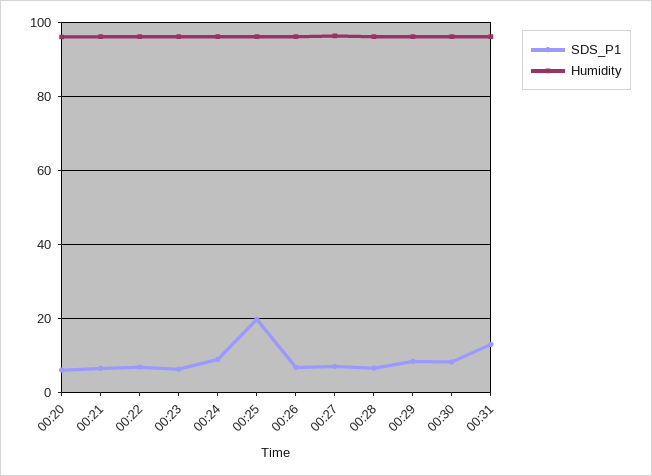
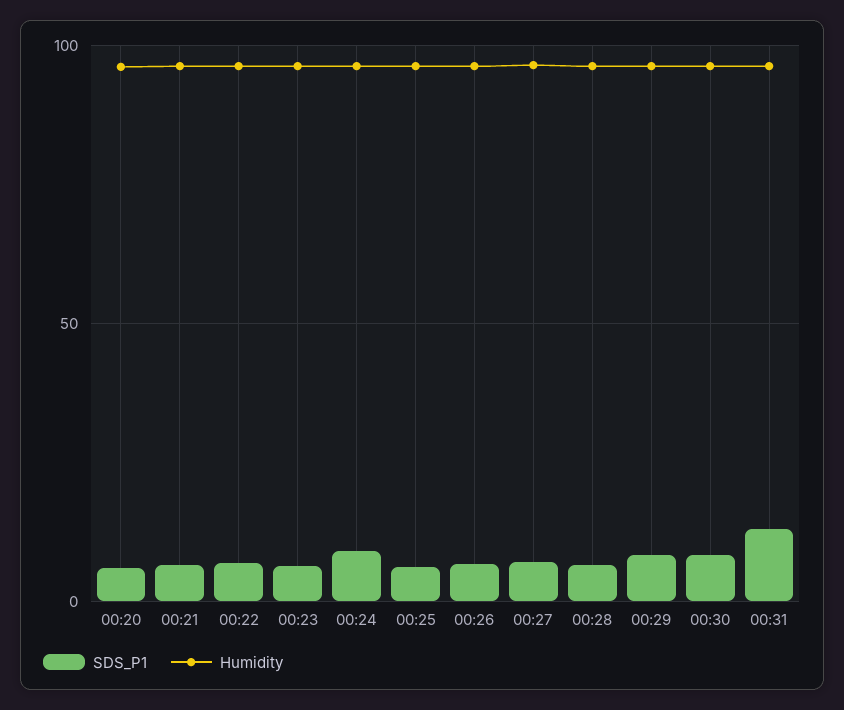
  {
    "SDS_P1": {
      "00:20": 6,
      "00:21": 6,
      "00:22": 6,
      "00:23": 6,
      "00:24": 8,
-     "00:25": 20,
+     "00:25": 5,
      "00:26": 6,
      "00:27": 8,
      "00:28": 6,
      "00:29": 8,
      "00:30": 8,
      "00:31": 12
    },
    "Humidity": {
      "00:20": 96,
      "00:21": 96,
      "00:22": 96,
      "00:23": 96,
      "00:24": 96,
      "00:25": 96,
      "00:26": 96,
      "00:27": 96,
      "00:28": 96,
      "00:29": 96,
      "00:30": 96,
      "00:31": 96
    }
  }

